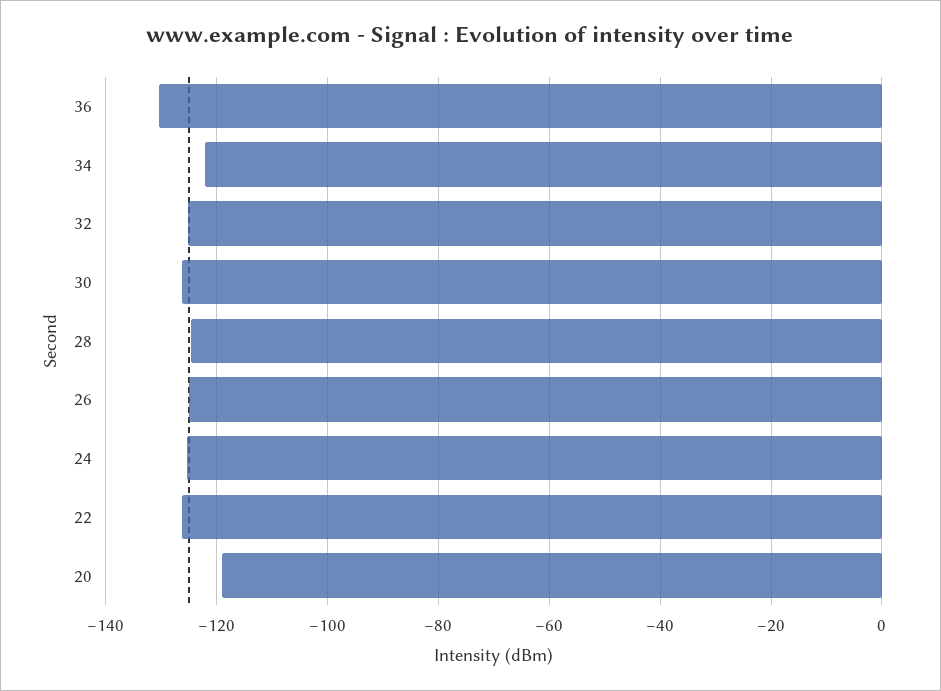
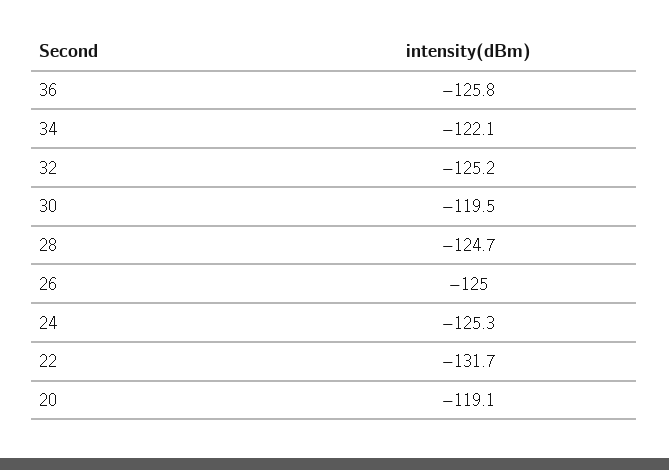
  {
-   "36": -130,
+   "36": -125.8,
    "34": -122.1,
    "32": -125.2,
-   "30": -126,
+   "30": -119.5,
    "28": -124.7,
    "26": -125,
    "24": -125.3,
-   "22": -126,
+   "22": -131.7,
    "20": -119.1
  }

